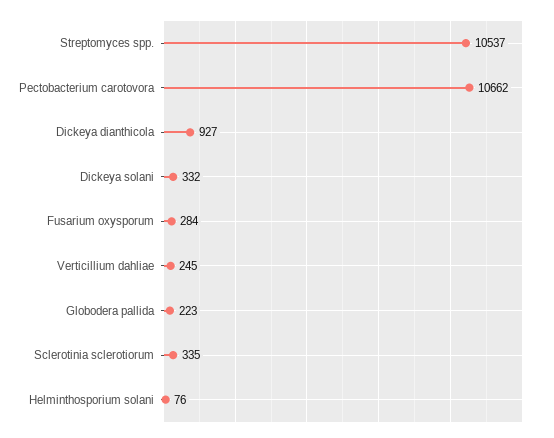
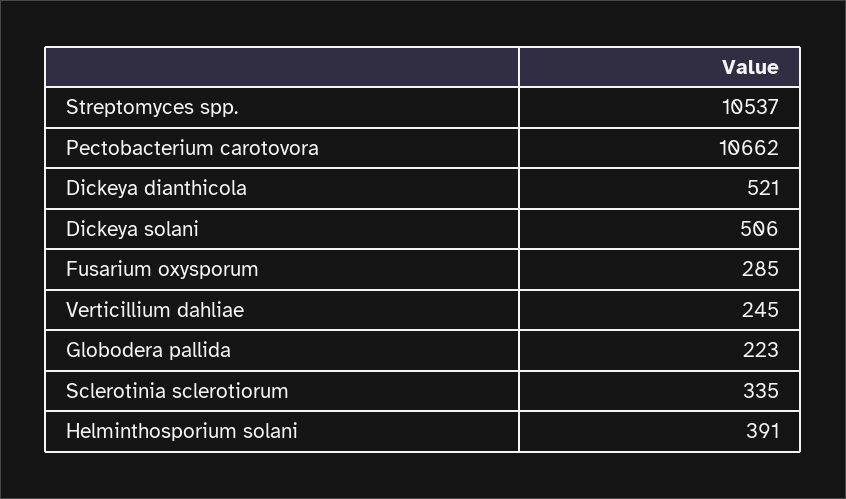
  {
    "Streptomyces spp.": 10537,
    "Pectobacterium carotovora": 10662,
-   "Dickeya dianthicola": 927,
+   "Dickeya dianthicola": 521,
-   "Dickeya solani": 332,
+   "Dickeya solani": 506,
-   "Fusarium oxysporum": 284,
+   "Fusarium oxysporum": 285,
    "Verticillium dahliae": 245,
    "Globodera pallida": 223,
    "Sclerotinia sclerotiorum": 335,
-   "Helminthosporium solani": 76
+   "Helminthosporium solani": 391
  }

